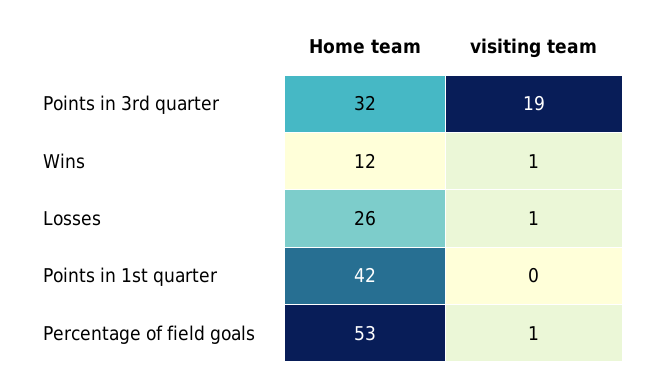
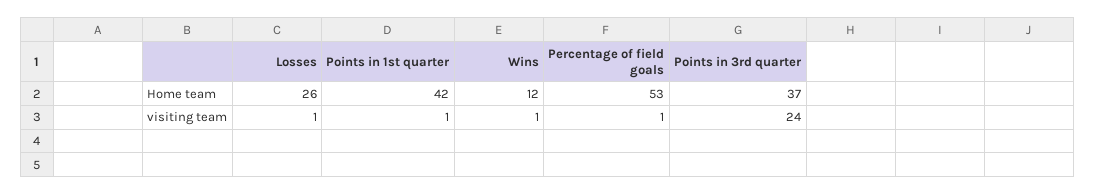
  {
    "Home team": {
-     "Points in 3rd quarter": 32,
+     "Points in 3rd quarter": 37,
      "Wins": 12,
      "Losses": 26,
      "Points in 1st quarter": 42,
      "Percentage of field goals": 53
    },
    "visiting team": {
-     "Points in 3rd quarter": 19,
+     "Points in 3rd quarter": 24,
      "Wins": 1,
      "Losses": 1,
-     "Points in 1st quarter": 0,
+     "Points in 1st quarter": 1,
      "Percentage of field goals": 1
    }
  }

